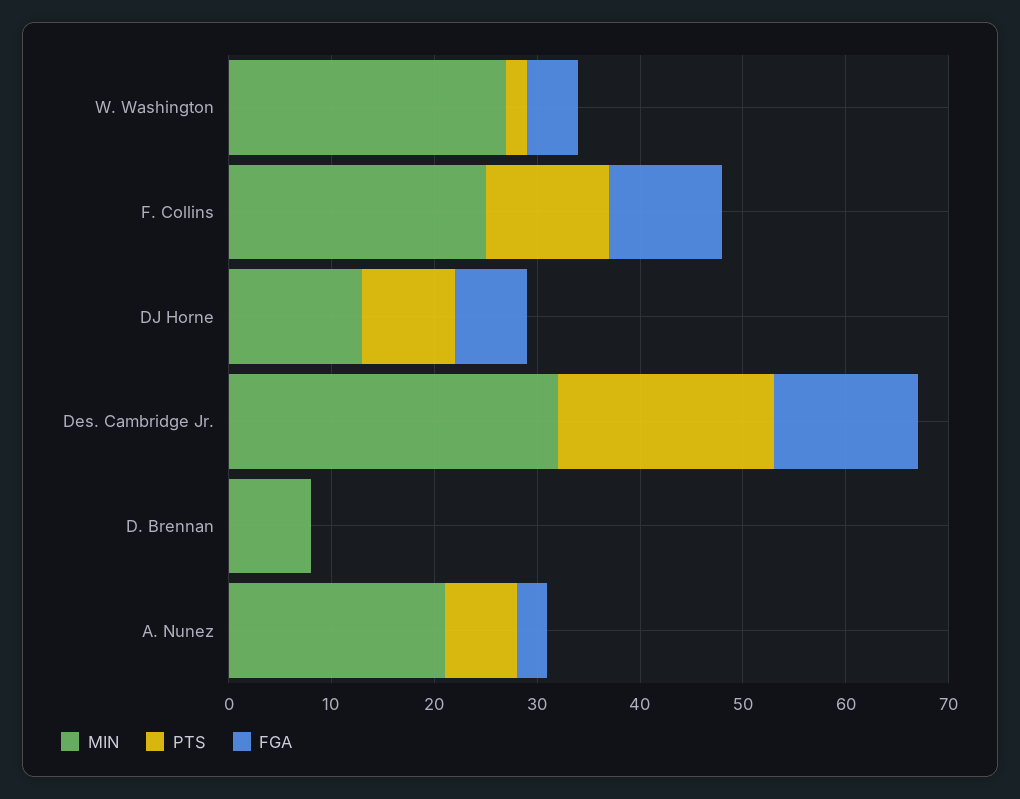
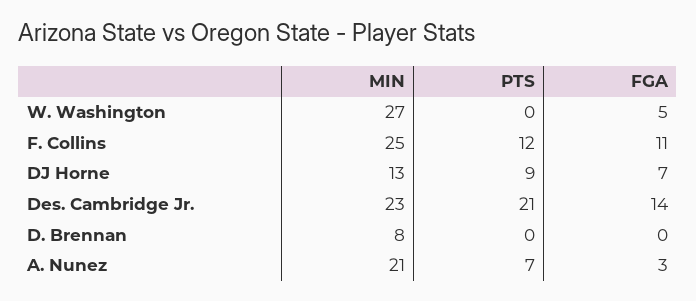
  {
    "MIN": {
      "W. Washington": 27,
      "F. Collins": 25,
      "DJ Horne": 13,
-     "Des. Cambridge Jr.": 32,
+     "Des. Cambridge Jr.": 23,
      "D. Brennan": 8,
      "A. Nunez": 21
    },
    "PTS": {
-     "W. Washington": 2,
+     "W. Washington": 0,
      "F. Collins": 12,
      "DJ Horne": 9,
      "Des. Cambridge Jr.": 21,
      "D. Brennan": 0,
      "A. Nunez": 7
    },
    "FGA": {
      "W. Washington": 5,
      "F. Collins": 11,
      "DJ Horne": 7,
      "Des. Cambridge Jr.": 14,
      "D. Brennan": 0,
      "A. Nunez": 3
    }
  }

